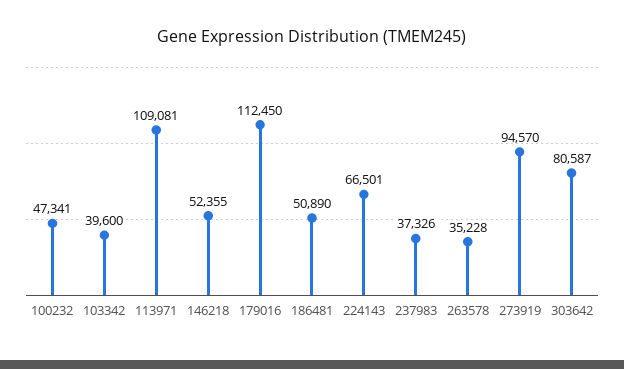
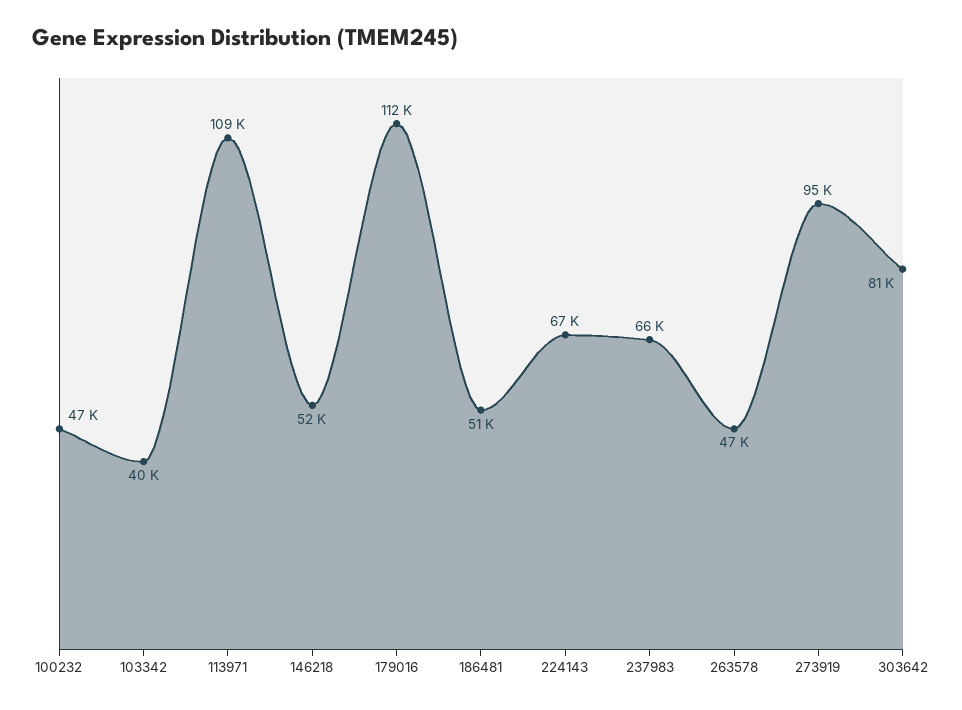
  {
    "100232": 47341,
    "103342": 39600,
    "113971": 109081,
    "146218": 52355,
    "179016": 112450,
    "186481": 50890,
    "224143": 66501,
-   "237983": 37326,
+   "237983": 66000,
-   "263578": 35228,
+   "263578": 47000,
    "273919": 94570,
    "303642": 80587
  }

